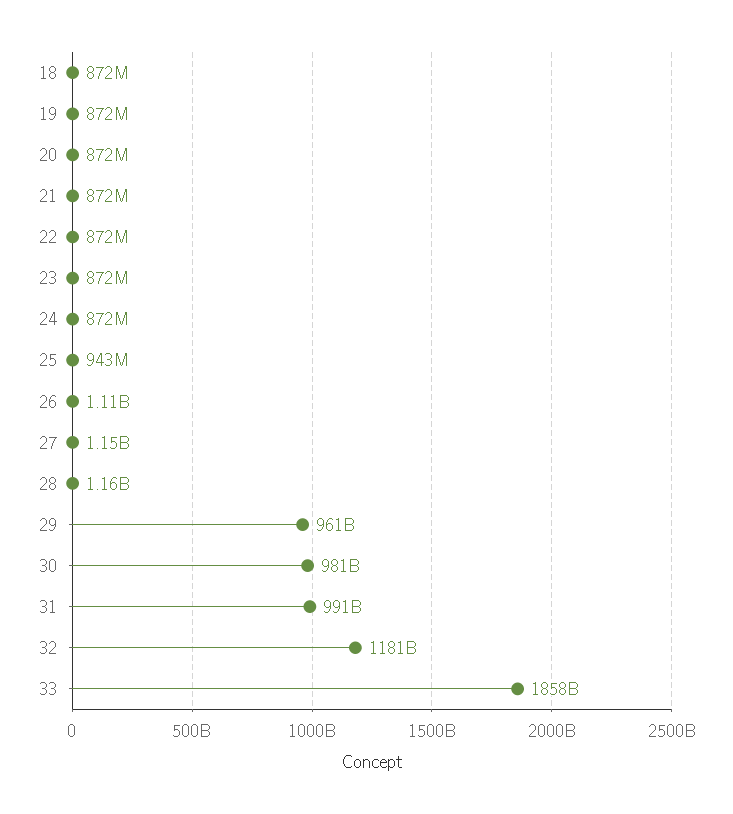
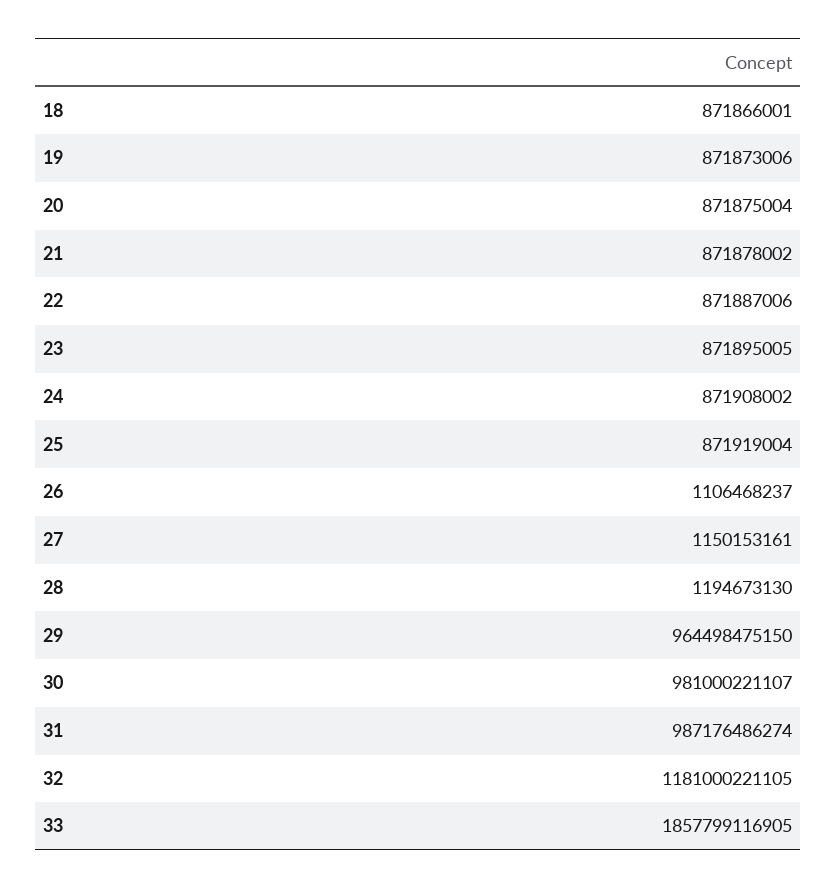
  {
    "18": 871866001,
    "19": 871873006,
    "20": 871875004,
    "21": 871878002,
    "22": 871887006,
    "23": 871895005,
    "24": 871908002,
-   "25": 943000000,
+   "25": 871919004,
    "26": 1106468237,
    "27": 1150153161,
-   "28": 1160000000,
+   "28": 1194673130,
-   "29": 961000000000,
+   "29": 964498475150,
    "30": 981000221107,
-   "31": 991000000000,
+   "31": 987176486274,
    "32": 1181000221105,
    "33": 1857799116905
  }

